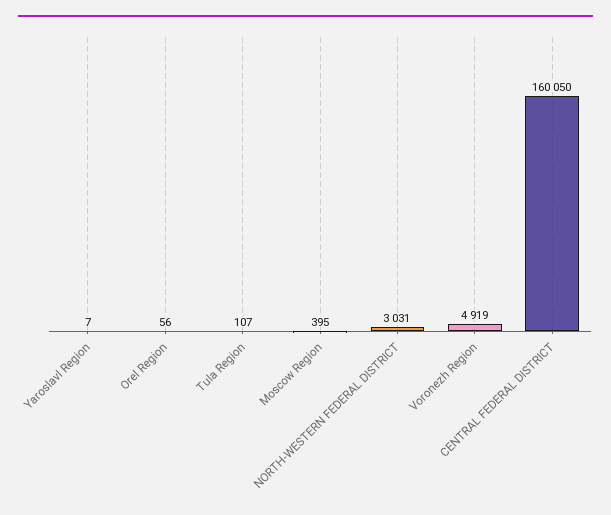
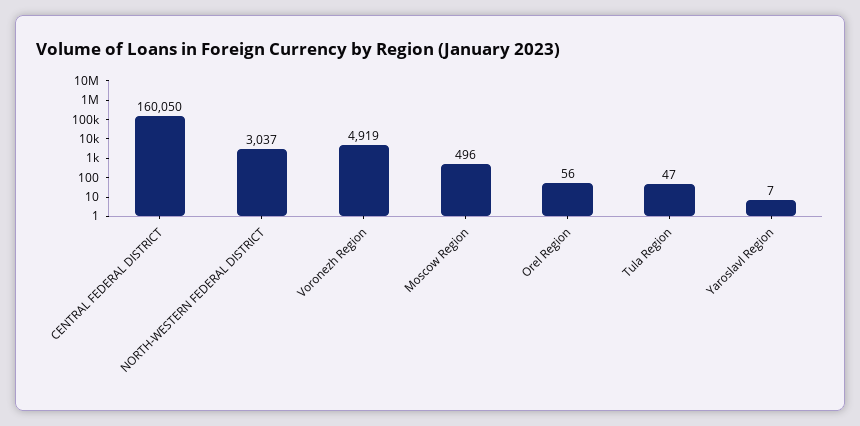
  {
    "Yaroslavl Region": 7,
    "Orel Region": 56,
-   "Tula Region": 107,
+   "Tula Region": 47,
-   "Moscow Region": 395,
+   "Moscow Region": 496,
-   "NORTH-WESTERN FEDERAL DISTRICT": 3031,
+   "NORTH-WESTERN FEDERAL DISTRICT": 3037,
    "Voronezh Region": 4919,
    "CENTRAL FEDERAL DISTRICT": 160050
  }

